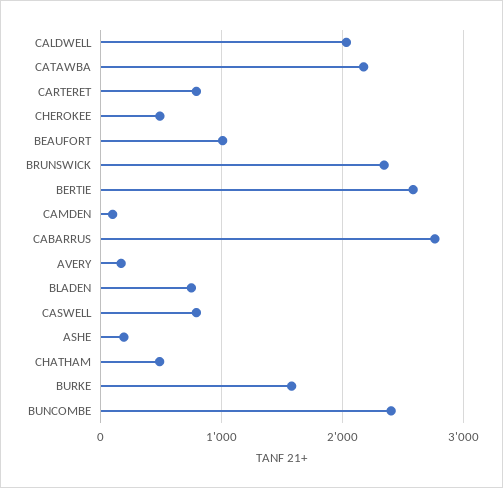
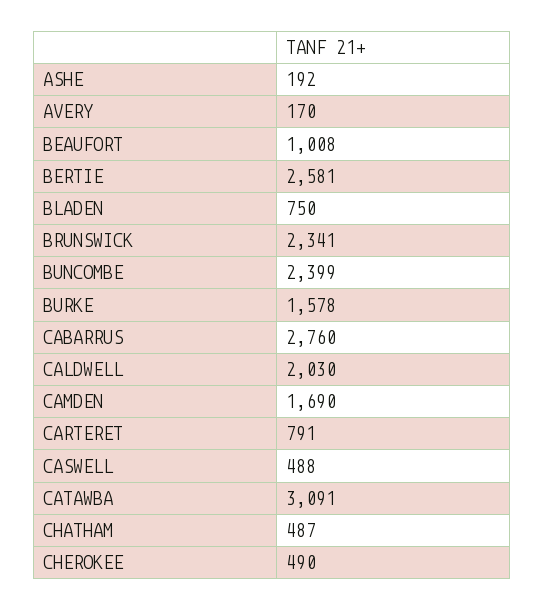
  {
    "CALDWELL": 2030,
-   "CATAWBA": 2200,
+   "CATAWBA": 3091,
    "CARTERET": 791,
    "CHEROKEE": 490,
    "BEAUFORT": 1008,
    "BRUNSWICK": 2341,
    "BERTIE": 2581,
-   "CAMDEN": 100,
+   "CAMDEN": 1690,
    "CABARRUS": 2760,
    "AVERY": 170,
    "BLADEN": 750,
-   "CASWELL": 800,
+   "CASWELL": 488,
    "ASHE": 192,
    "CHATHAM": 487,
    "BURKE": 1578,
    "BUNCOMBE": 2399
  }

